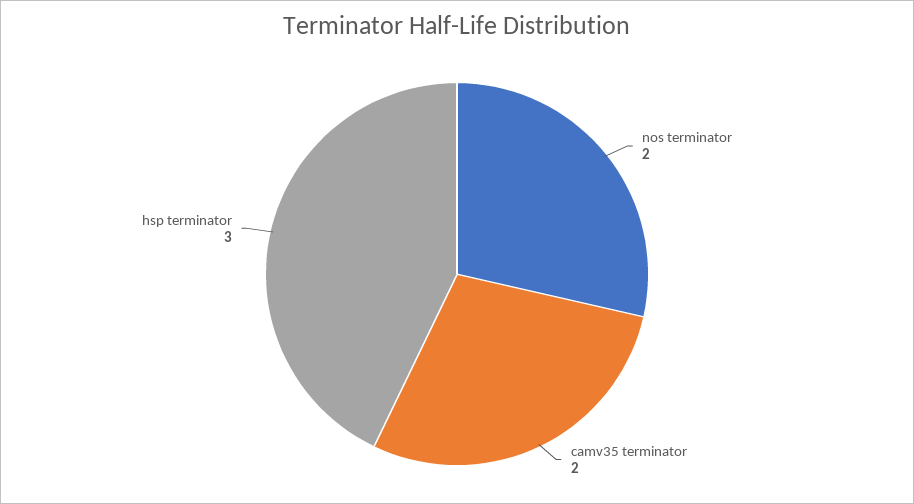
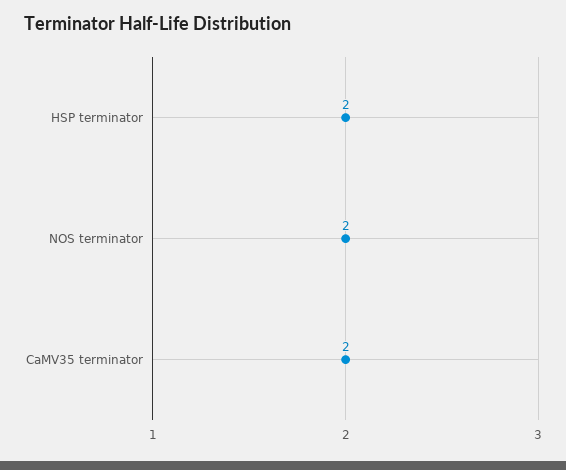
  {
    "nos terminator": 2,
    "camv35 terminator": 2,
-   "hsp terminator": 3
+   "hsp terminator": 2
  }

